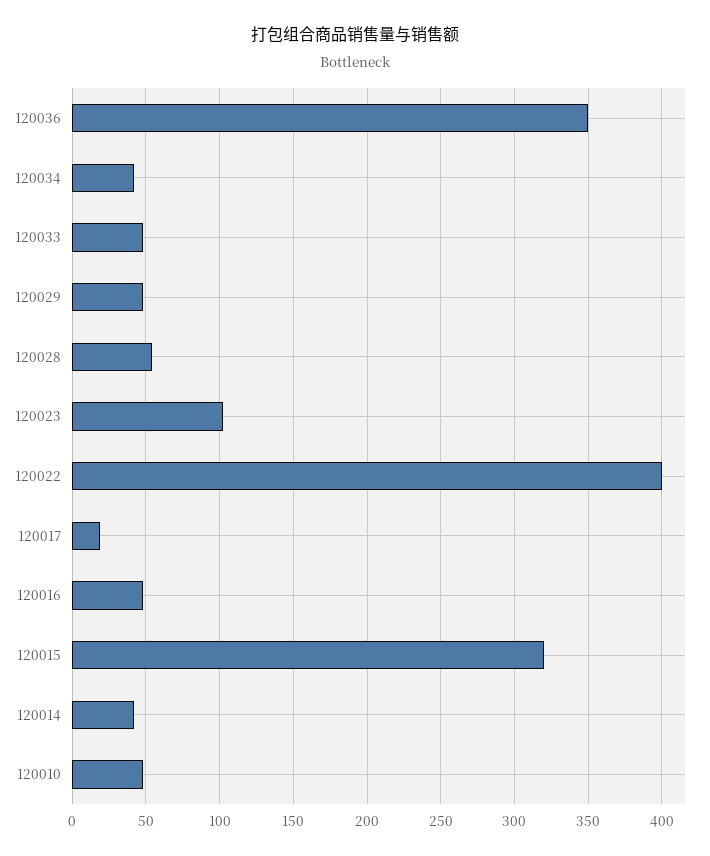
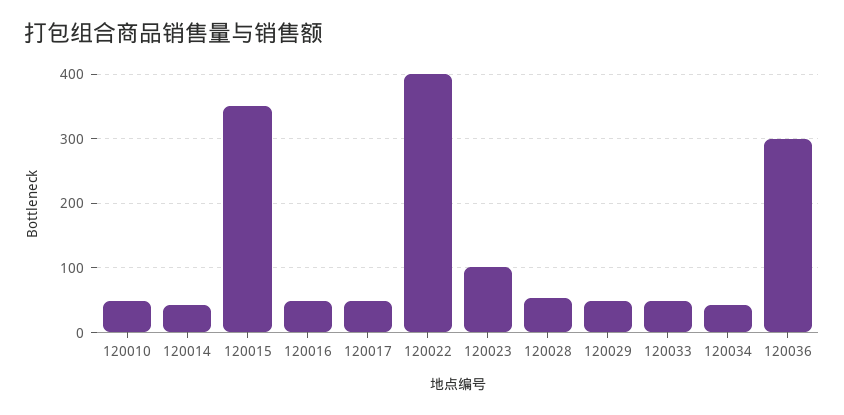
  {
-   "120036": 350,
+   "120036": 300,
    "120034": 40,
    "120033": 50,
    "120029": 50,
    "120028": 55,
    "120023": 100,
    "120022": 400,
-   "120017": 20,
+   "120017": 50,
    "120016": 50,
-   "120015": 320,
+   "120015": 350,
    "120014": 40,
    "120010": 50
  }

